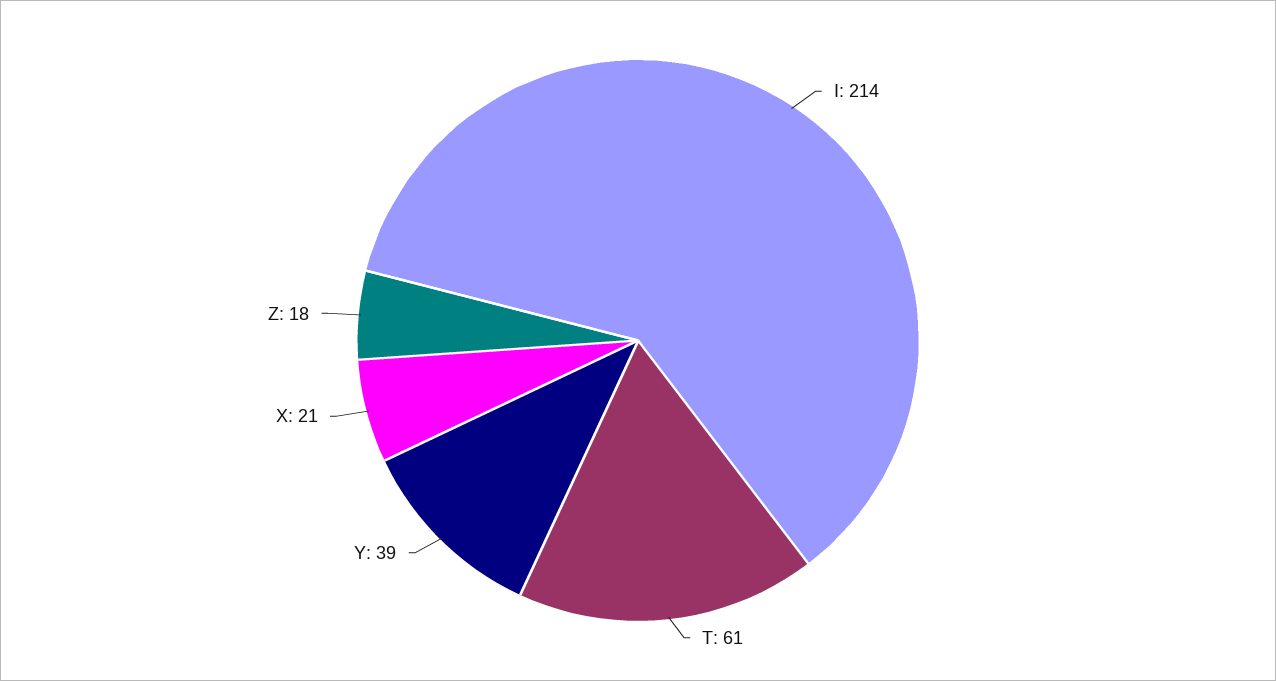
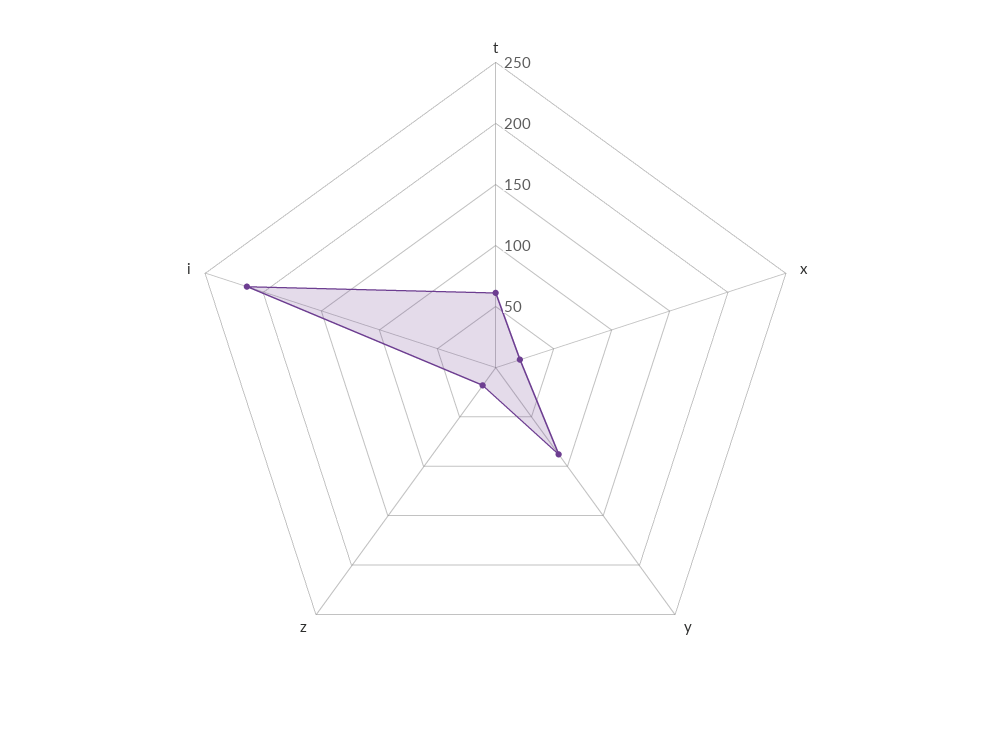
  {
    "I": 214,
    "T": 61,
-   "Y": 39,
+   "Y": 90,
    "X": 21,
    "Z": 18
  }

